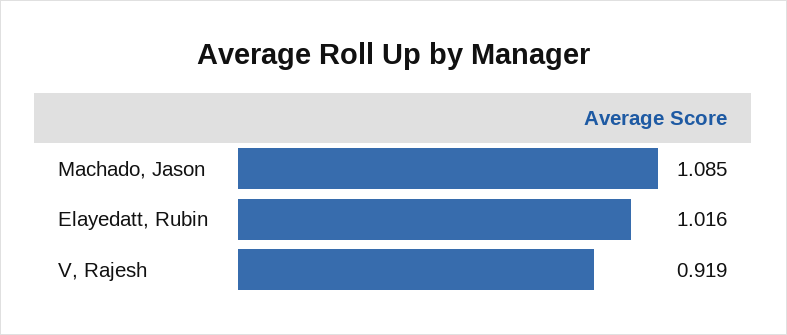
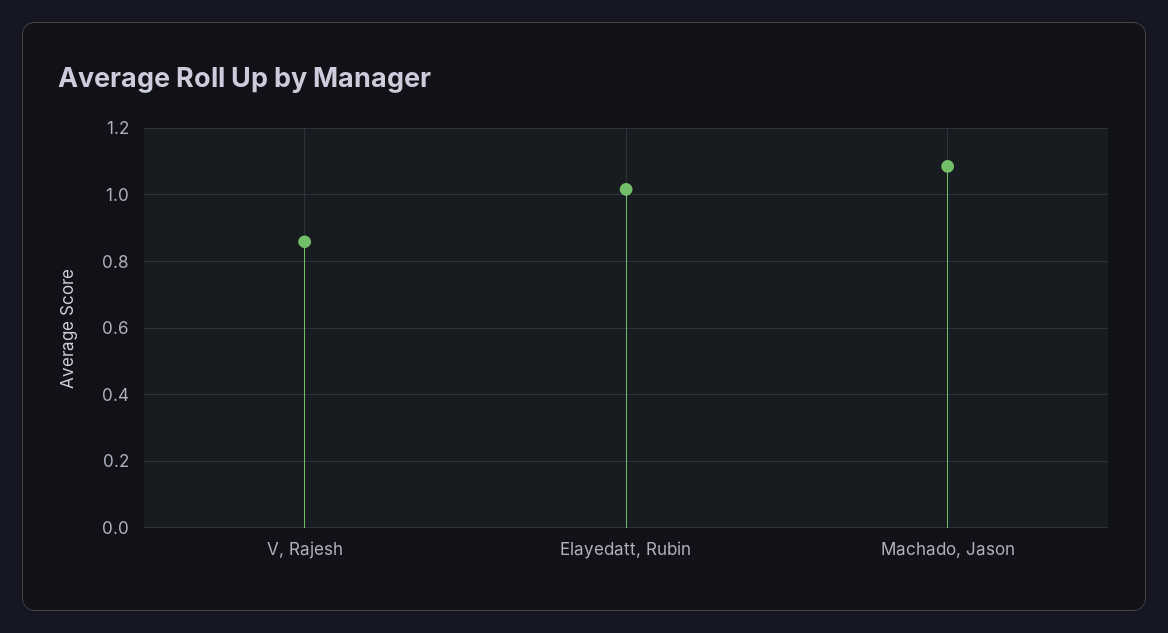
  {
    "Machado, Jason": 1.085,
    "Elayedatt, Rubin": 1.016,
-   "V, Rajesh": 0.919
+   "V, Rajesh": 0.86
  }

